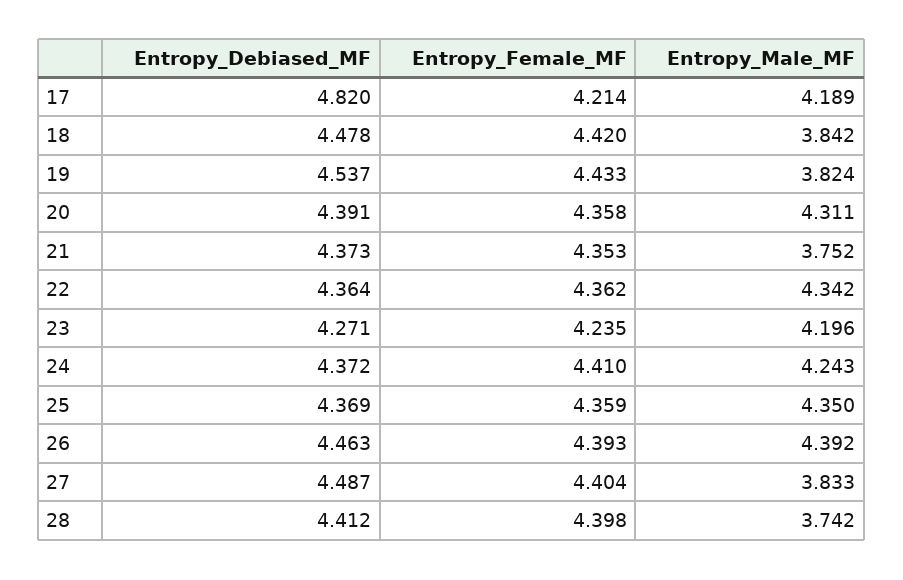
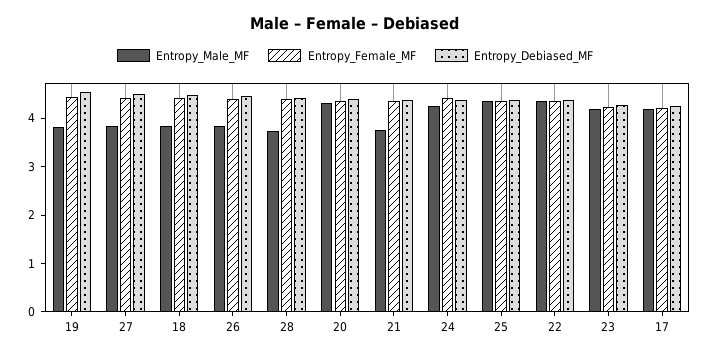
  {
    "Entropy_Debiased_MF": {
-     "17": 4.82,
+     "17": 4.2,
      "18": 4.478,
      "19": 4.537,
      "20": 4.391,
      "21": 4.373,
      "22": 4.364,
      "23": 4.271,
      "24": 4.372,
      "25": 4.369,
      "26": 4.463,
      "27": 4.487,
      "28": 4.412
    },
    "Entropy_Female_MF": {
      "17": 4.214,
      "18": 4.42,
      "19": 4.433,
      "20": 4.358,
      "21": 4.353,
      "22": 4.362,
      "23": 4.235,
      "24": 4.41,
      "25": 4.359,
      "26": 4.393,
      "27": 4.404,
      "28": 4.398
    },
    "Entropy_Male_MF": {
      "17": 4.189,
      "18": 3.842,
      "19": 3.824,
      "20": 4.311,
      "21": 3.752,
      "22": 4.342,
      "23": 4.196,
      "24": 4.243,
      "25": 4.35,
-     "26": 4.392,
+     "26": 3.8,
      "27": 3.833,
      "28": 3.742
    }
  }

